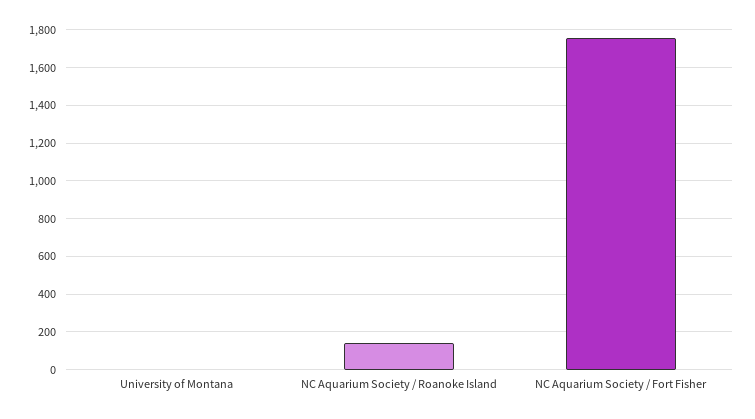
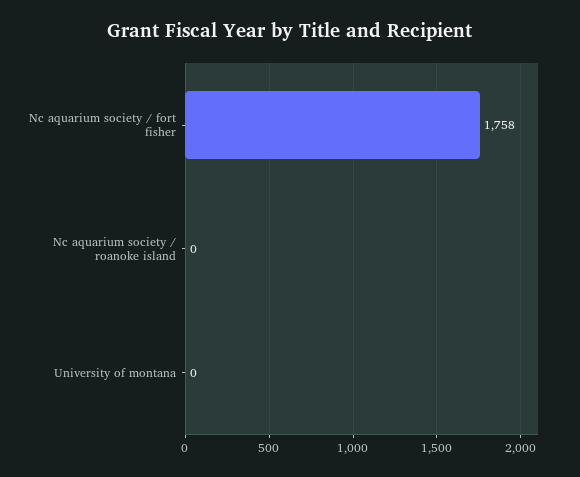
  {
    "University of Montana": 0,
-   "NC Aquarium Society / Roanoke Island": 150,
+   "NC Aquarium Society / Roanoke Island": 0,
    "NC Aquarium Society / Fort Fisher": 1758
  }

